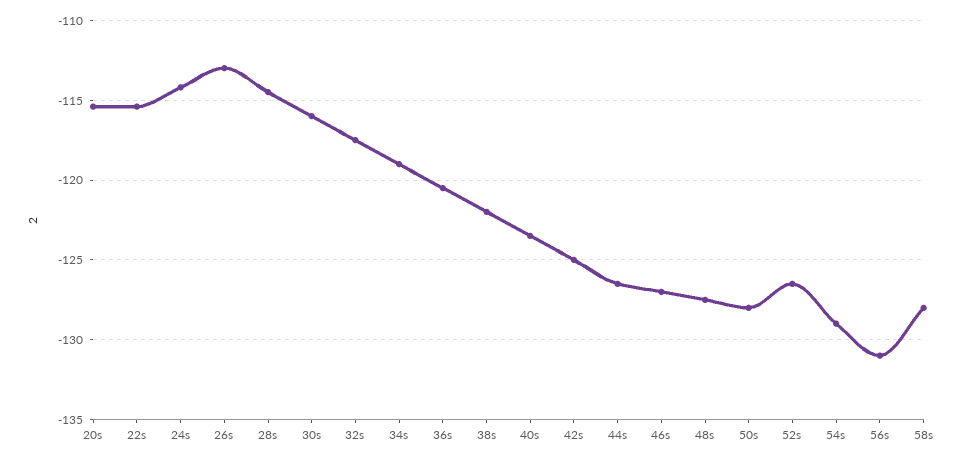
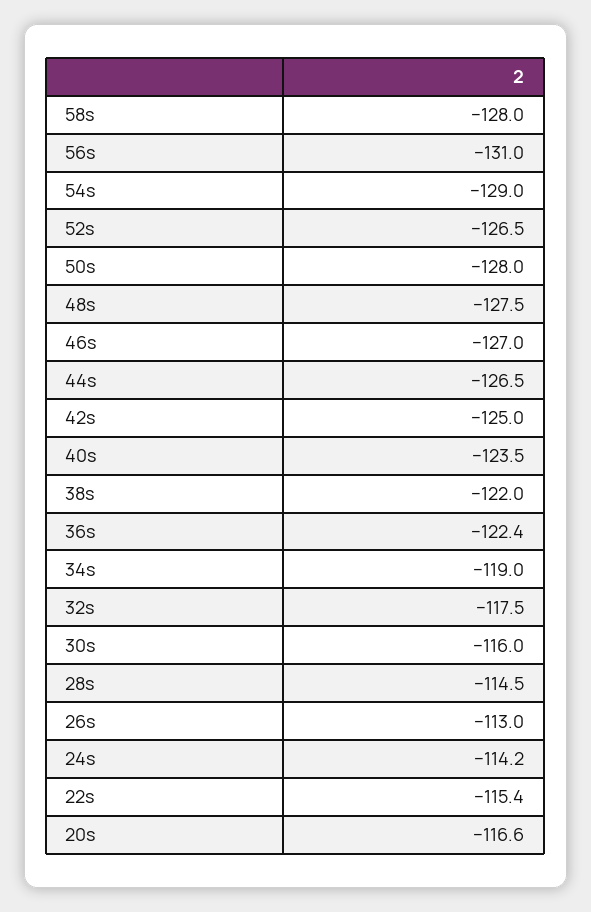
  {
-   "20s": -115.5,
+   "20s": -116.6,
    "22s": -115.4,
    "24s": -114.2,
    "26s": -113,
    "28s": -114.5,
    "30s": -116,
    "32s": -117.5,
    "34s": -119,
-   "36s": -120.5,
+   "36s": -122.4,
    "38s": -122,
    "40s": -123.5,
    "42s": -125,
    "44s": -126.5,
    "46s": -127,
    "48s": -127.5,
    "50s": -128,
    "52s": -126.5,
    "54s": -129,
    "56s": -131,
    "58s": -128
  }

